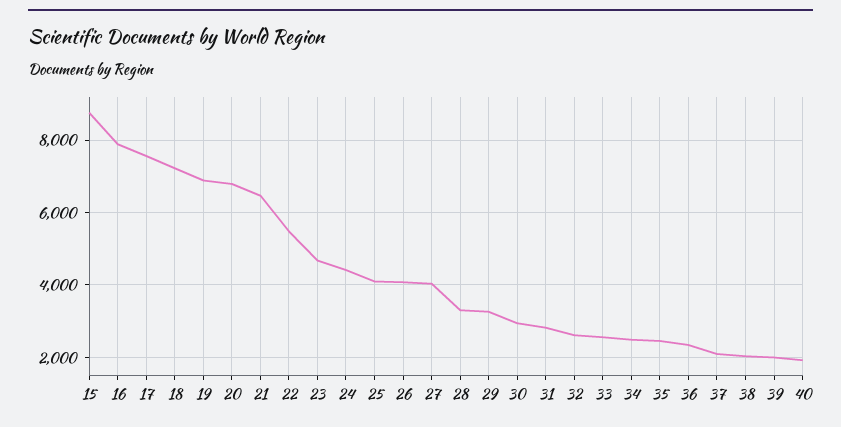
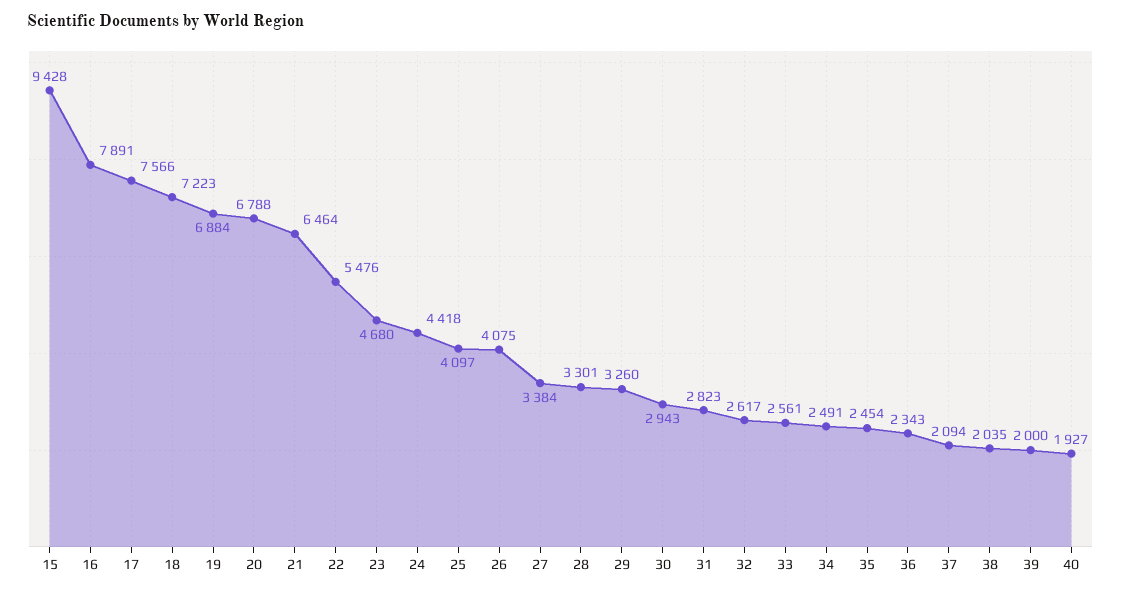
  {
-   "15": 8800,
+   "15": 9428,
    "16": 7891,
    "17": 7566,
    "18": 7223,
    "19": 6884,
    "20": 6788,
    "21": 6464,
    "22": 5476,
    "23": 4680,
    "24": 4418,
    "25": 4097,
    "26": 4075,
-   "27": 4000,
+   "27": 3384,
    "28": 3301,
    "29": 3260,
    "30": 2943,
    "31": 2823,
    "32": 2617,
    "33": 2561,
    "34": 2491,
    "35": 2454,
    "36": 2343,
    "37": 2094,
    "38": 2035,
    "39": 2000,
    "40": 1927
  }

